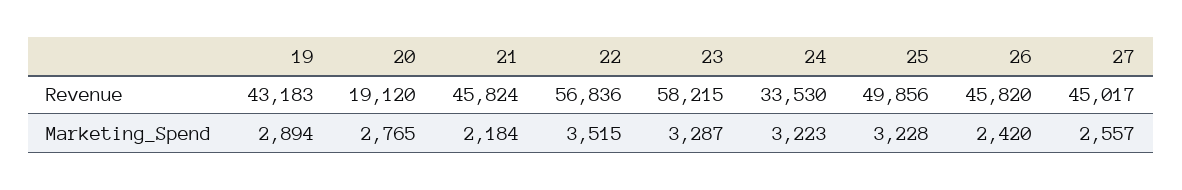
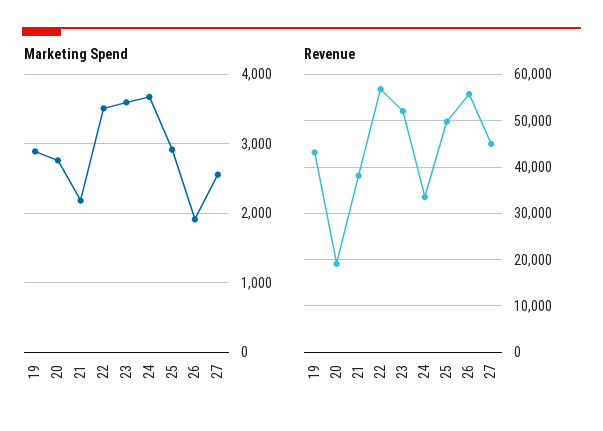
  {
    "Revenue": {
      "19": 43183,
      "20": 19120,
-     "21": 45824,
+     "21": 38000,
      "22": 56836,
-     "23": 58215,
+     "23": 52000,
      "24": 33530,
      "25": 49856,
-     "26": 45820,
+     "26": 56000,
      "27": 45017
    },
    "Marketing_Spend": {
      "19": 2894,
      "20": 2765,
      "21": 2184,
      "22": 3515,
-     "23": 3287,
+     "23": 3600,
-     "24": 3223,
+     "24": 3700,
-     "25": 3228,
+     "25": 2900,
-     "26": 2420,
+     "26": 1900,
      "27": 2557
    }
  }

